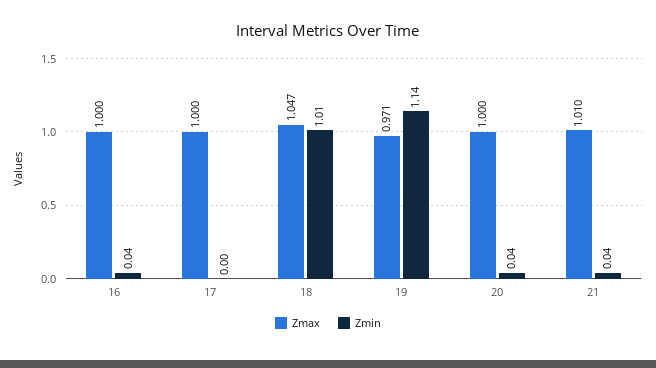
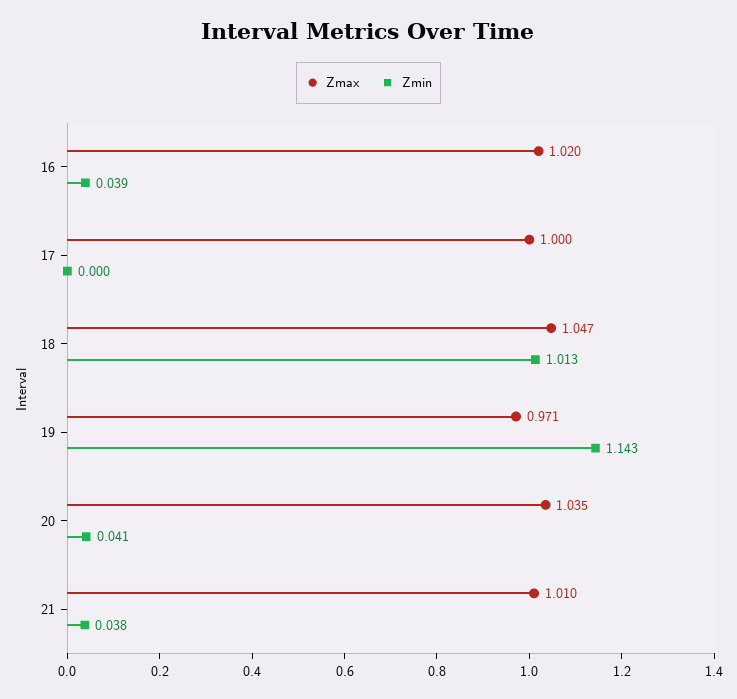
  {
    "Zmax": {
-     "16": 1,
+     "16": 1.02,
      "17": 1,
      "18": 1.047,
      "19": 0.971,
-     "20": 1,
+     "20": 1.035,
      "21": 1.01
    },
    "Zmin": {
      "16": 0.039,
      "17": 0,
      "18": 1.013,
      "19": 1.143,
      "20": 0.041,
      "21": 0.038
    }
  }

